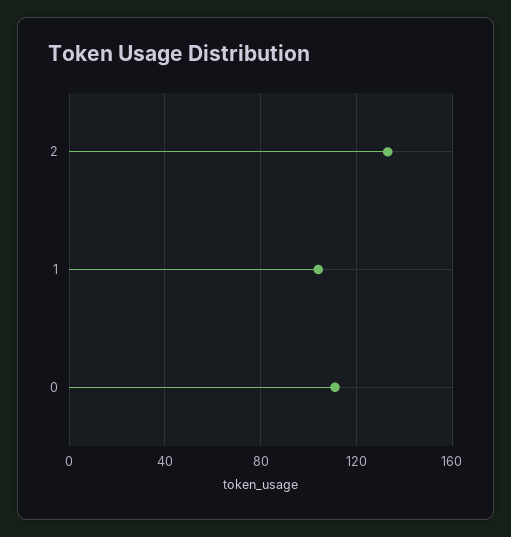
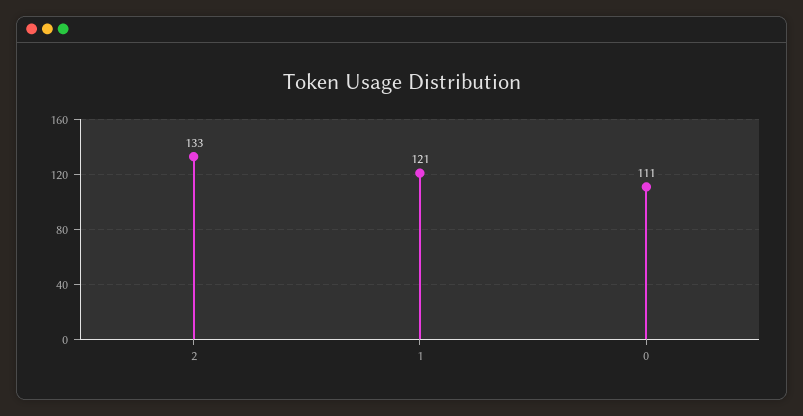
  {
    "2": 133,
-   "1": 105,
+   "1": 121,
    "0": 111
  }

